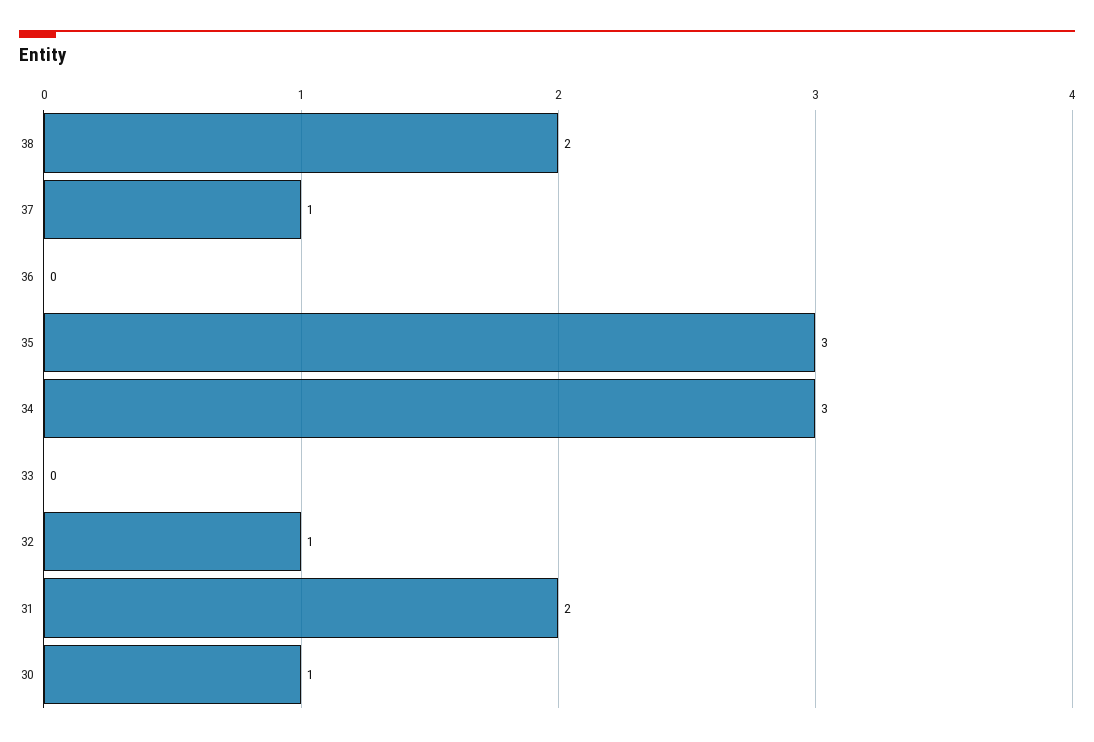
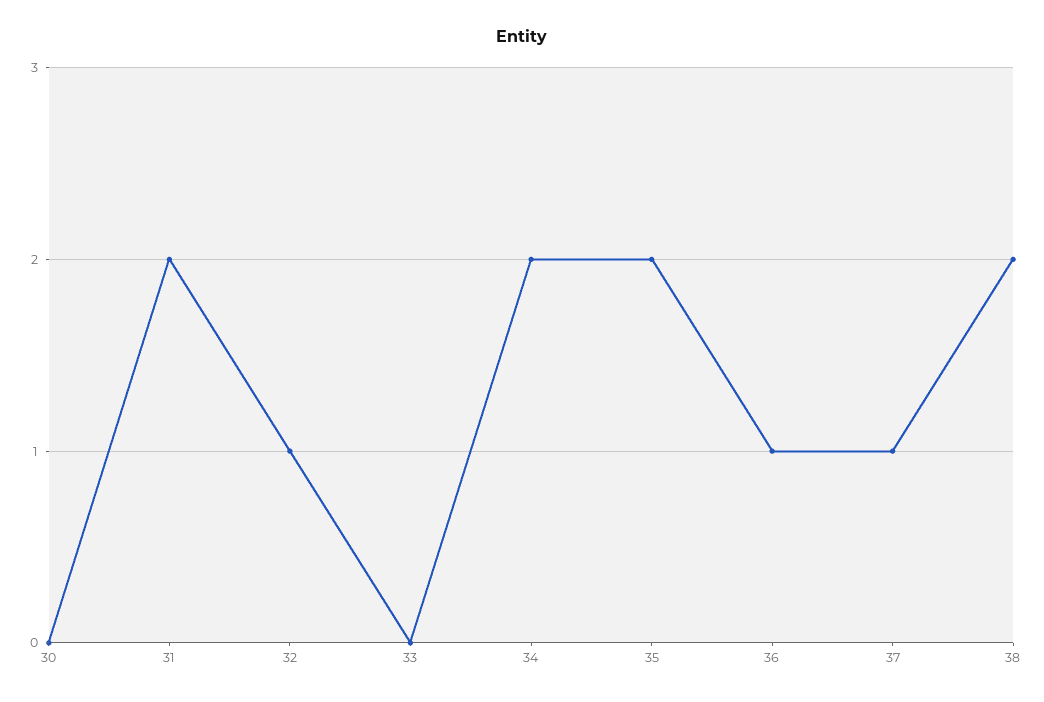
  {
    "38": 2,
    "37": 1,
-   "36": 0,
+   "36": 1,
-   "35": 3,
+   "35": 2,
-   "34": 3,
+   "34": 2,
    "33": 0,
    "32": 1,
    "31": 2,
-   "30": 1
+   "30": 0
  }

